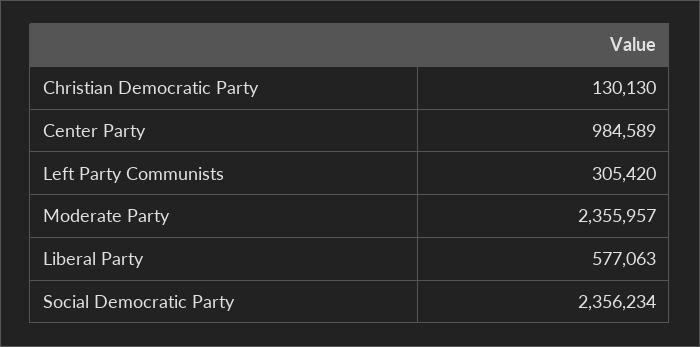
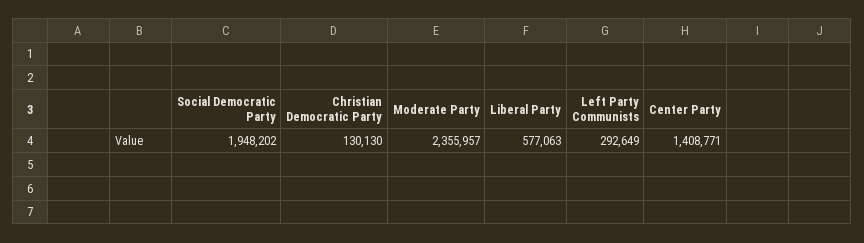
  {
    "Christian Democratic Party": 130130,
-   "Center Party": 984589,
+   "Center Party": 1408771,
-   "Left Party Communists": 305420,
+   "Left Party Communists": 292649,
    "Moderate Party": 2355957,
    "Liberal Party": 577063,
-   "Social Democratic Party": 2356234
+   "Social Democratic Party": 1948202
  }

